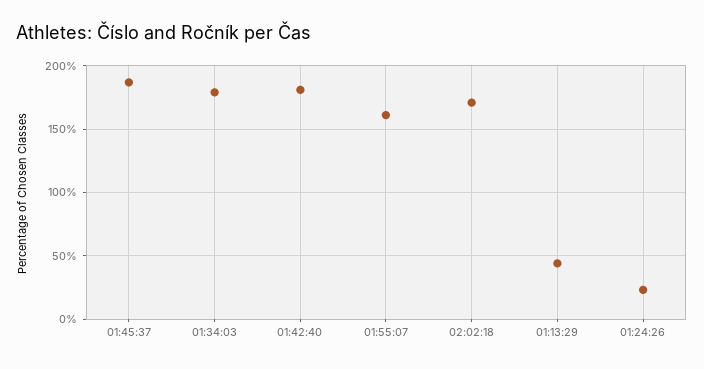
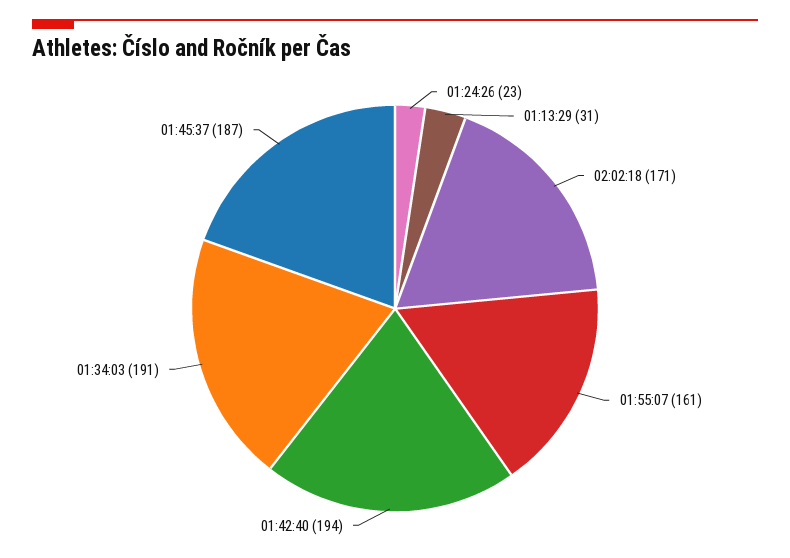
  {
    "01:45:37": 187,
-   "01:34:03": 180,
+   "01:34:03": 191,
-   "01:42:40": 180,
+   "01:42:40": 194,
    "01:55:07": 161,
    "02:02:18": 171,
-   "01:13:29": 45,
+   "01:13:29": 31,
    "01:24:26": 23
  }

